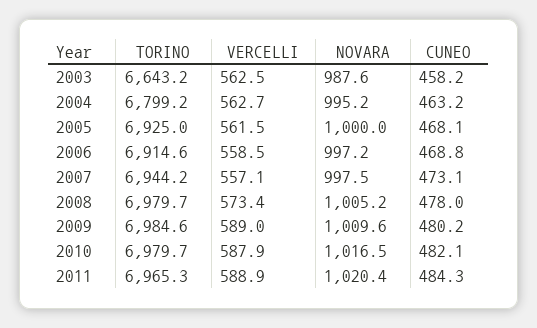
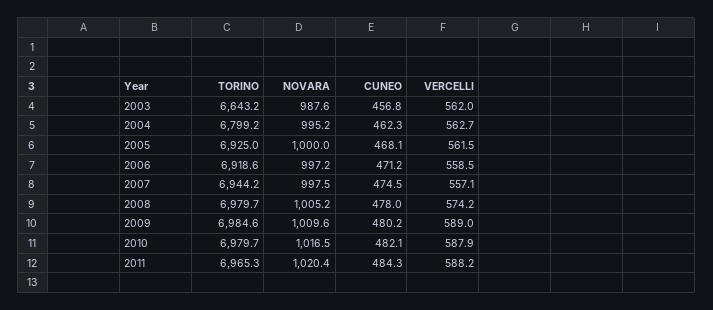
  {
    "TORINO": {
      "2003": 6643.2,
      "2004": 6799.2,
      "2005": 6925,
-     "2006": 6914.6,
+     "2006": 6918.6,
      "2007": 6944.2,
      "2008": 6979.7,
      "2009": 6984.6,
      "2010": 6979.7,
      "2011": 6965.3
    },
    "VERCELLI": {
-     "2003": 562.5,
+     "2003": 562,
      "2004": 562.7,
      "2005": 561.5,
      "2006": 558.5,
      "2007": 557.1,
-     "2008": 573.4,
+     "2008": 574.2,
      "2009": 589,
      "2010": 587.9,
-     "2011": 588.9
+     "2011": 588.2
    },
    "NOVARA": {
      "2003": 987.6,
      "2004": 995.2,
      "2005": 1000,
      "2006": 997.2,
      "2007": 997.5,
      "2008": 1005.2,
      "2009": 1009.6,
      "2010": 1016.5,
      "2011": 1020.4
    },
    "CUNEO": {
-     "2003": 458.2,
+     "2003": 456.8,
-     "2004": 463.2,
+     "2004": 462.3,
      "2005": 468.1,
-     "2006": 468.8,
+     "2006": 471.2,
-     "2007": 473.1,
+     "2007": 474.5,
      "2008": 478,
      "2009": 480.2,
      "2010": 482.1,
      "2011": 484.3
    }
  }

